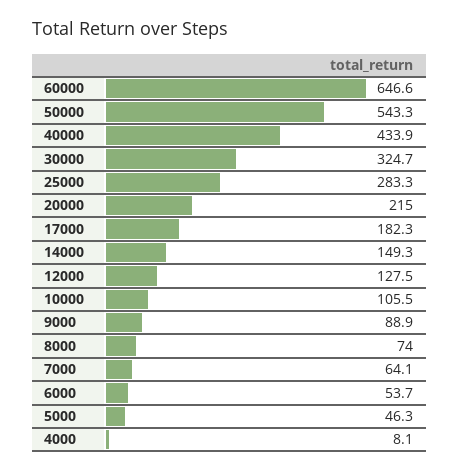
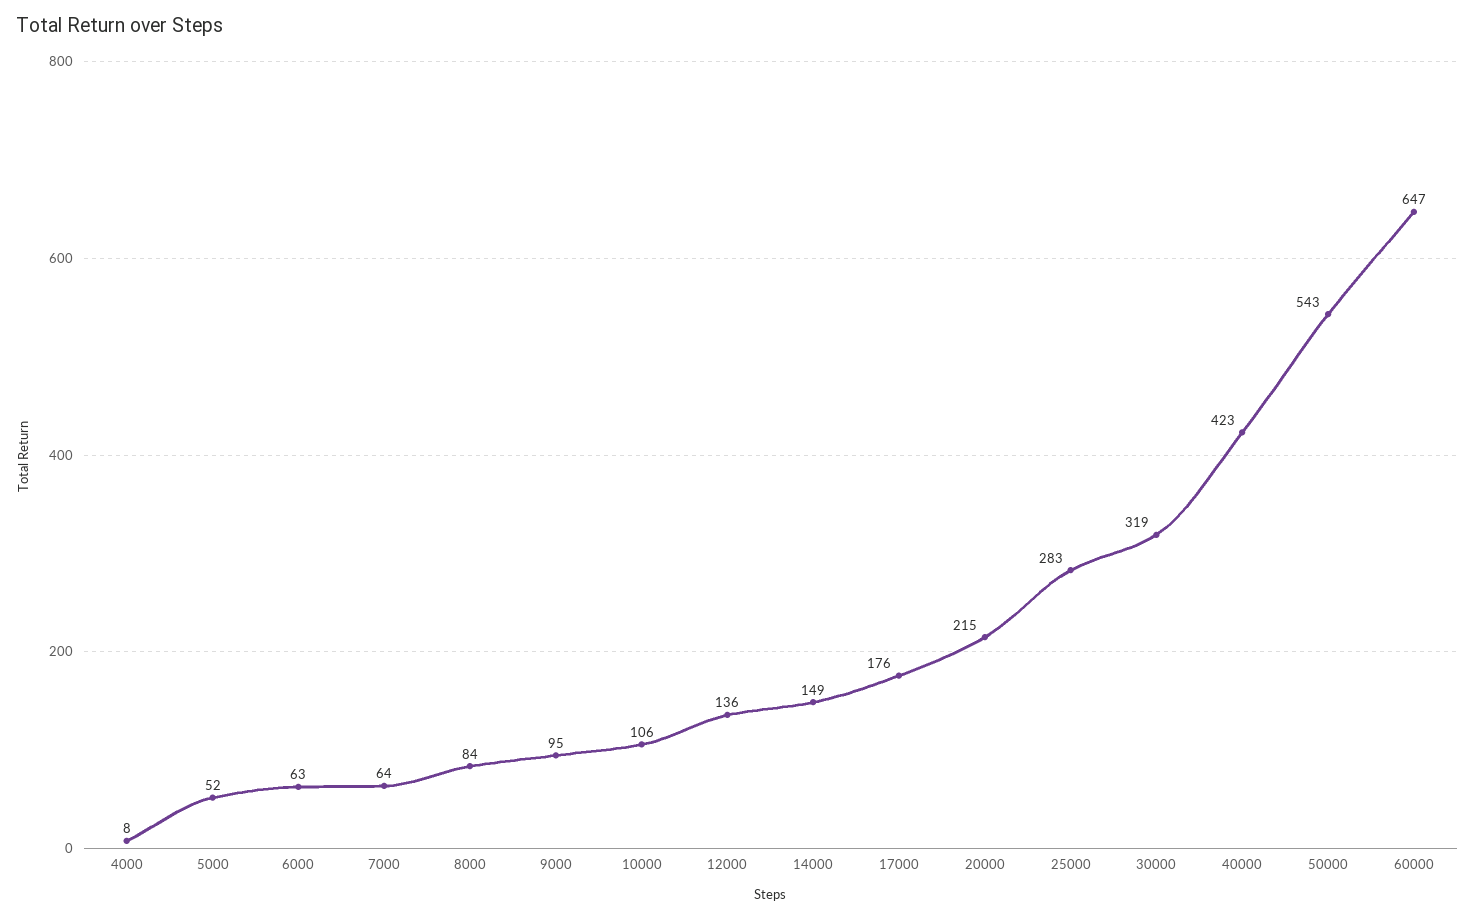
  {
    "60000": 646.6,
    "50000": 543.3,
-   "40000": 433.9,
+   "40000": 423,
-   "30000": 324.7,
+   "30000": 319,
    "25000": 283.3,
    "20000": 215,
-   "17000": 182.3,
+   "17000": 176,
    "14000": 149.3,
-   "12000": 127.5,
+   "12000": 136,
    "10000": 105.5,
-   "9000": 88.9,
+   "9000": 95,
-   "8000": 74,
+   "8000": 84,
    "7000": 64.1,
-   "6000": 53.7,
+   "6000": 63,
-   "5000": 46.3,
+   "5000": 52,
    "4000": 8.1
  }

